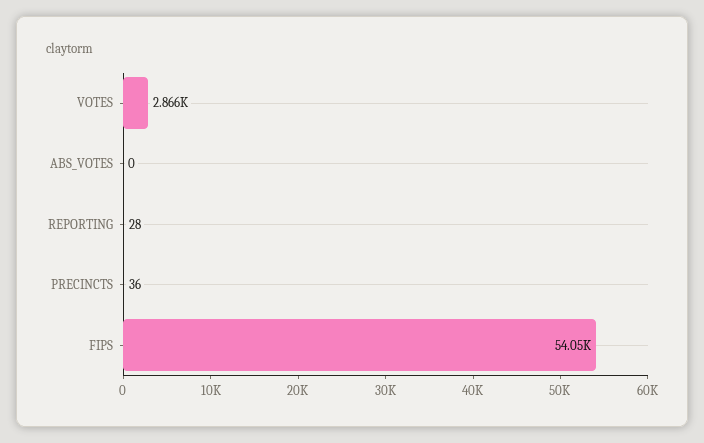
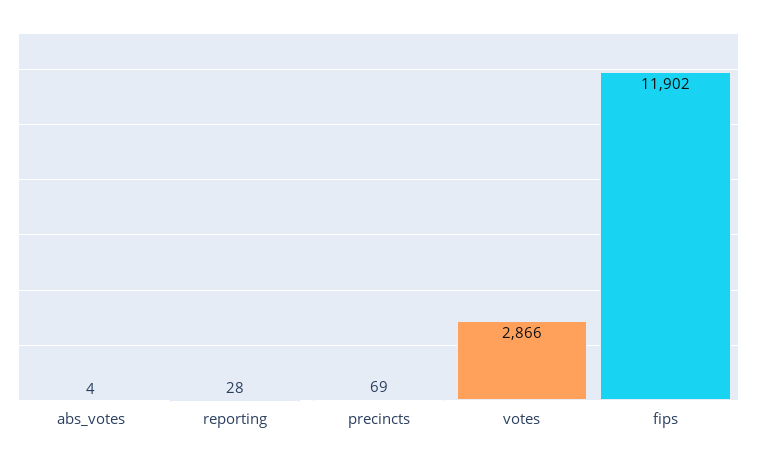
  {
    "VOTES": 2866,
-   "ABS_VOTES": 0,
+   "ABS_VOTES": 4,
    "REPORTING": 28,
-   "PRECINCTS": 36,
+   "PRECINCTS": 69,
-   "FIPS": 54050
+   "FIPS": 11902
  }

